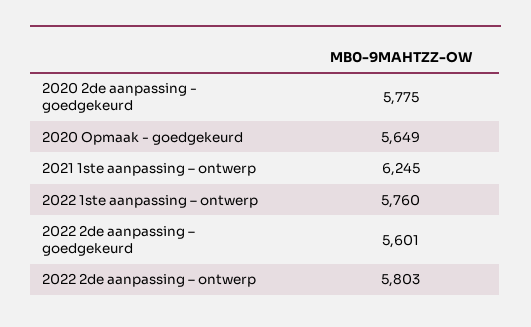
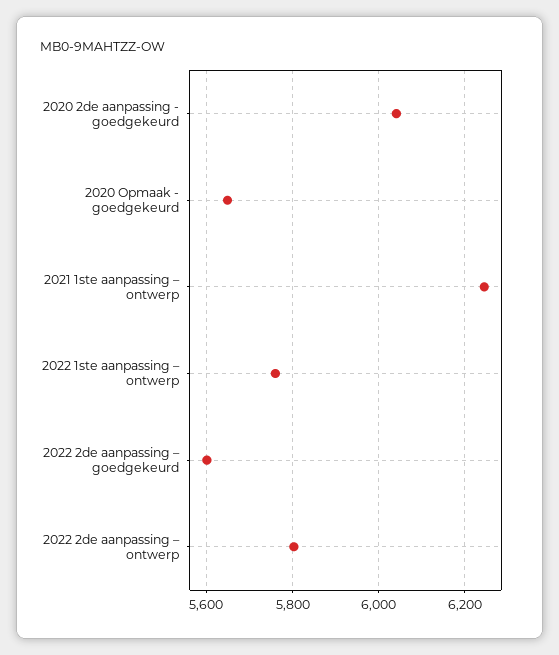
  {
-   "2020 2de aanpassing - goedgekeurd": 5775,
+   "2020 2de aanpassing - goedgekeurd": 6040,
    "2020 Opmaak - goedgekeurd": 5649,
    "2021 1ste aanpassing – ontwerp": 6245,
    "2022 1ste aanpassing – ontwerp": 5760,
    "2022 2de aanpassing – goedgekeurd": 5601,
    "2022 2de aanpassing – ontwerp": 5803
  }

